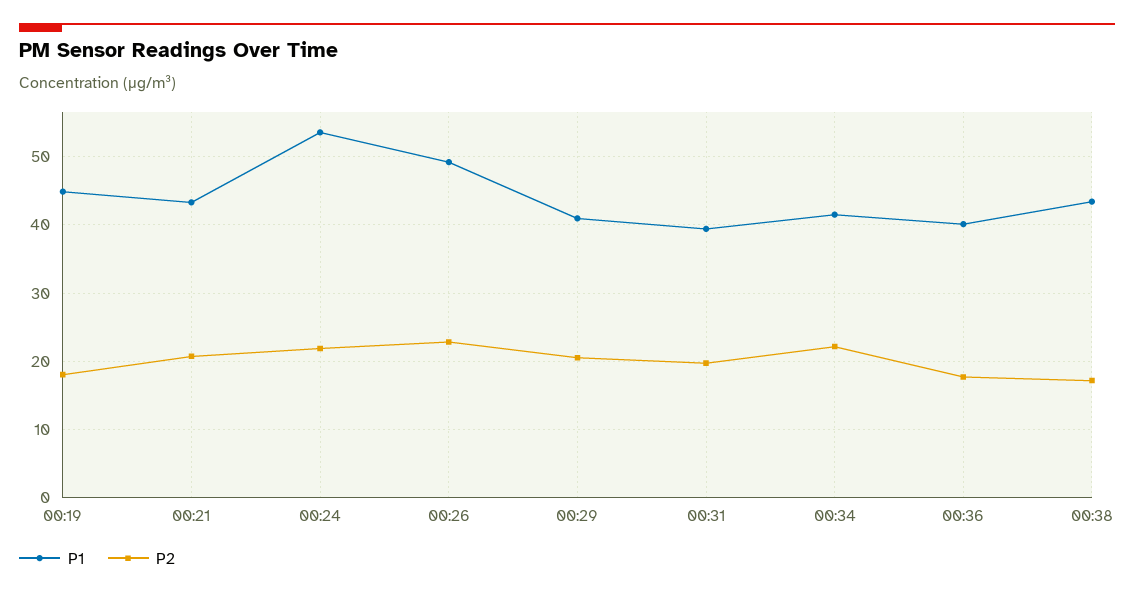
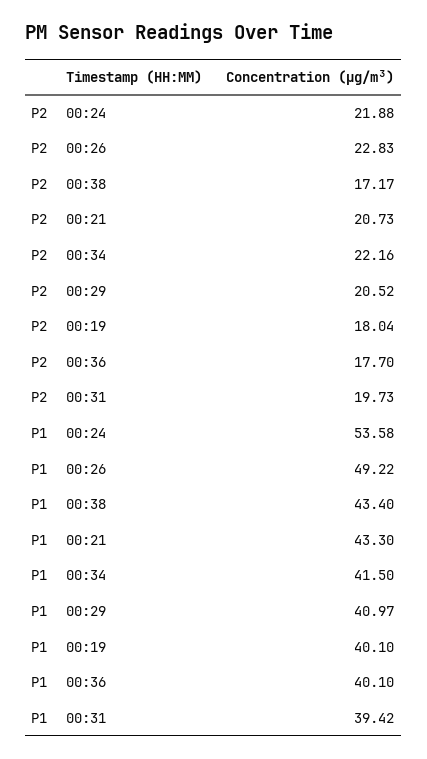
  {
    "P1": {
-     "00:19": 45,
+     "00:19": 40.1,
      "00:21": 43.3,
      "00:24": 53.58,
      "00:26": 49.22,
      "00:29": 40.97,
      "00:31": 39.42,
      "00:34": 41.5,
      "00:36": 40.1,
      "00:38": 43.4
    },
    "P2": {
      "00:19": 18.04,
      "00:21": 20.73,
      "00:24": 21.88,
      "00:26": 22.83,
      "00:29": 20.52,
      "00:31": 19.73,
      "00:34": 22.16,
      "00:36": 17.7,
      "00:38": 17.17
    }
  }

